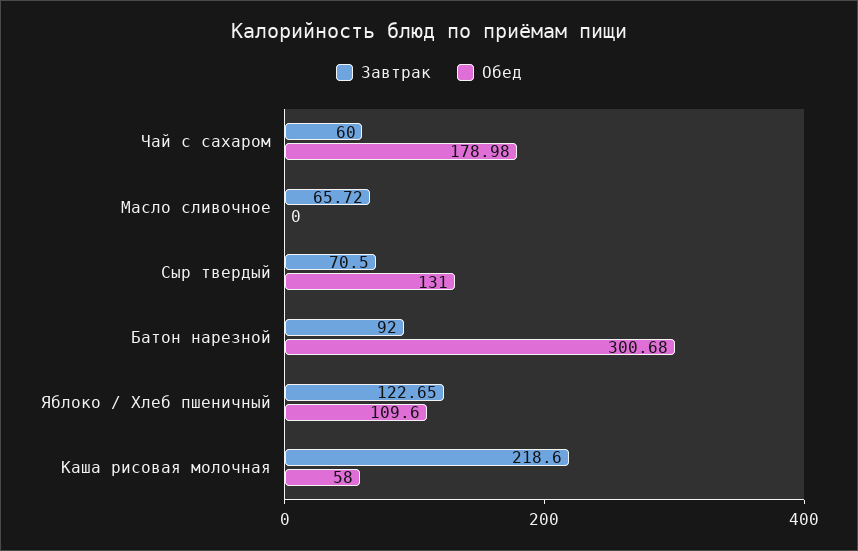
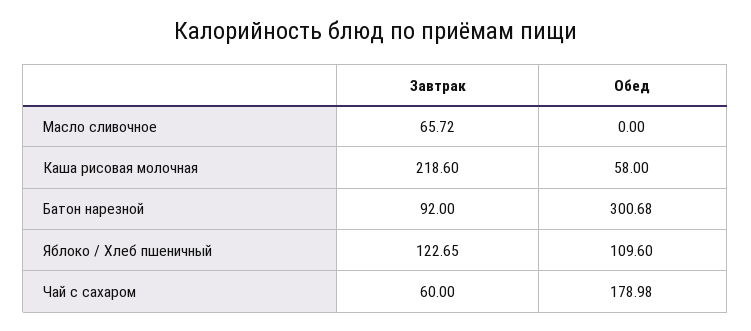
  {
    "Завтрак": {
      "Чай с сахаром": 60,
      "Масло сливочное": 65.72,
-     "Сыр твердый": 70.5,
      "Батон нарезной": 92,
      "Яблоко / Хлеб пшеничный": 122.65,
      "Каша рисовая молочная": 218.6
    },
    "Обед": {
      "Чай с сахаром": 178.98,
      "Масло сливочное": 0,
-     "Сыр твердый": 131,
      "Батон нарезной": 300.68,
      "Яблоко / Хлеб пшеничный": 109.6,
      "Каша рисовая молочная": 58
    }
  }

